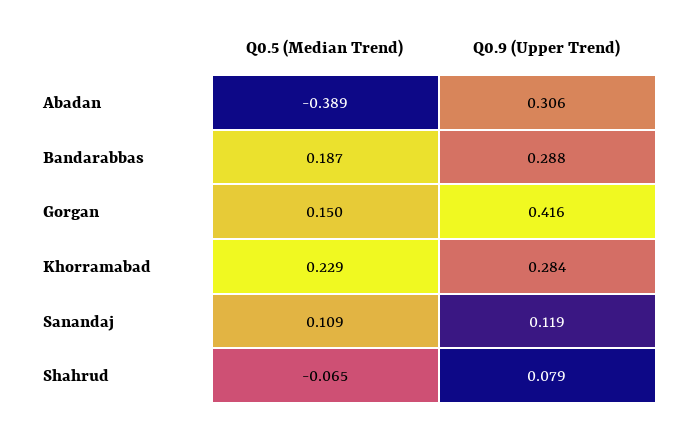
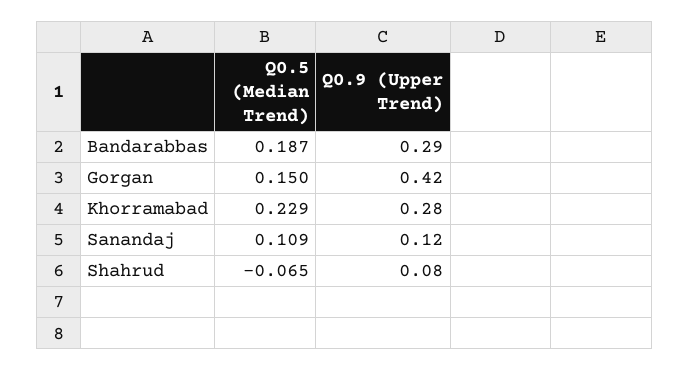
  {
    "Q0.5 (Median Trend)": {
-     "Abadan": -0.389,
      "Bandarabbas": 0.187,
      "Gorgan": 0.15,
      "Khorramabad": 0.229,
      "Sanandaj": 0.109,
      "Shahrud": -0.065
    },
    "Q0.9 (Upper Trend)": {
-     "Abadan": 0.306,
      "Bandarabbas": 0.288,
      "Gorgan": 0.416,
      "Khorramabad": 0.284,
      "Sanandaj": 0.119,
      "Shahrud": 0.079
    }
  }

